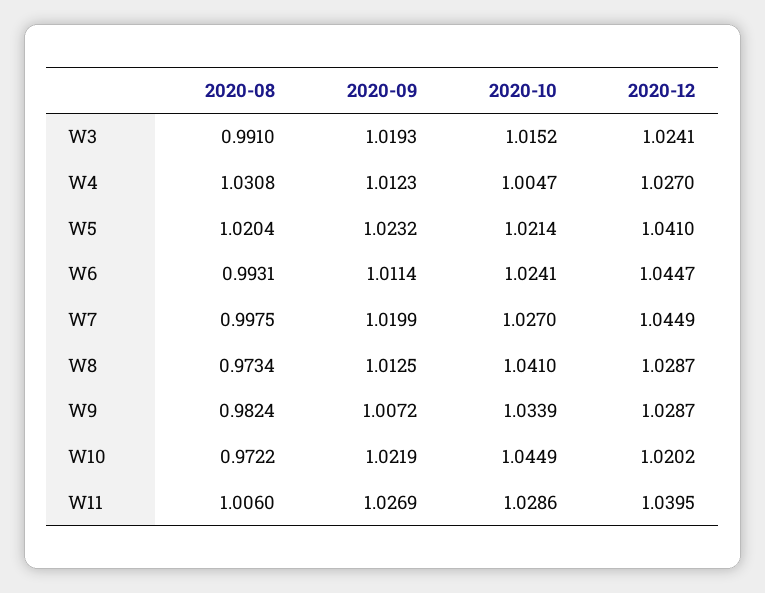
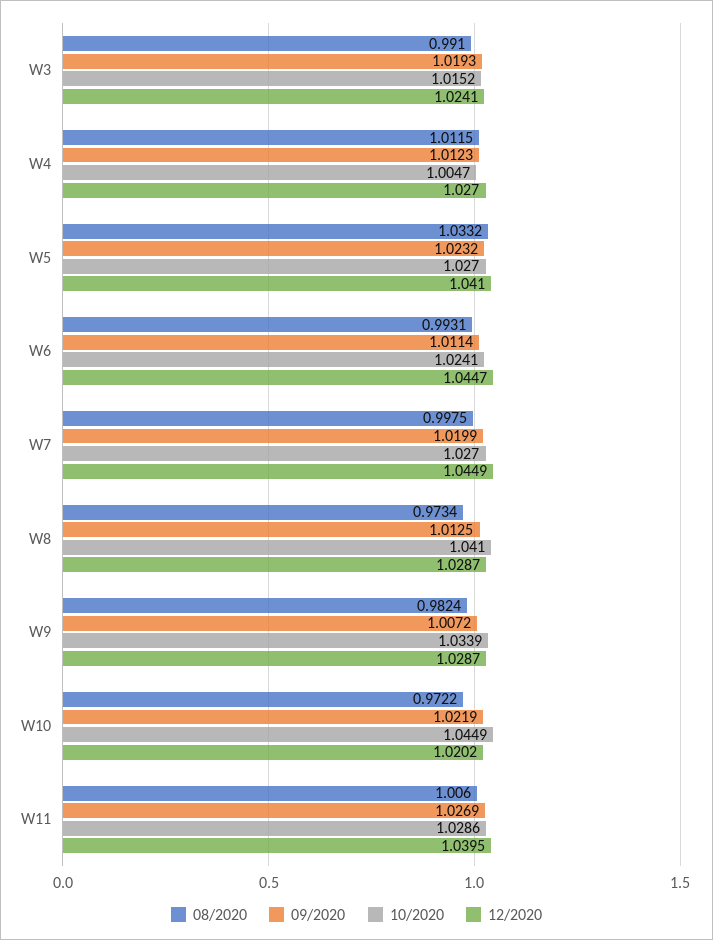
  {
    "2020-08": {
      "W3": 0.991,
-     "W4": 1.0308,
+     "W4": 1.0115,
-     "W5": 1.0204,
+     "W5": 1.0332,
      "W6": 0.9931,
      "W7": 0.9975,
      "W8": 0.9734,
      "W9": 0.9824,
      "W10": 0.9722,
      "W11": 1.006
    },
    "2020-09": {
      "W3": 1.0193,
      "W4": 1.0123,
      "W5": 1.0232,
      "W6": 1.0114,
      "W7": 1.0199,
      "W8": 1.0125,
      "W9": 1.0072,
      "W10": 1.0219,
      "W11": 1.0269
    },
    "2020-10": {
      "W3": 1.0152,
      "W4": 1.0047,
-     "W5": 1.0214,
+     "W5": 1.027,
      "W6": 1.0241,
      "W7": 1.027,
      "W8": 1.041,
      "W9": 1.0339,
      "W10": 1.0449,
      "W11": 1.0286
    },
    "2020-12": {
      "W3": 1.0241,
      "W4": 1.027,
      "W5": 1.041,
      "W6": 1.0447,
      "W7": 1.0449,
      "W8": 1.0287,
      "W9": 1.0287,
      "W10": 1.0202,
      "W11": 1.0395
    }
  }

